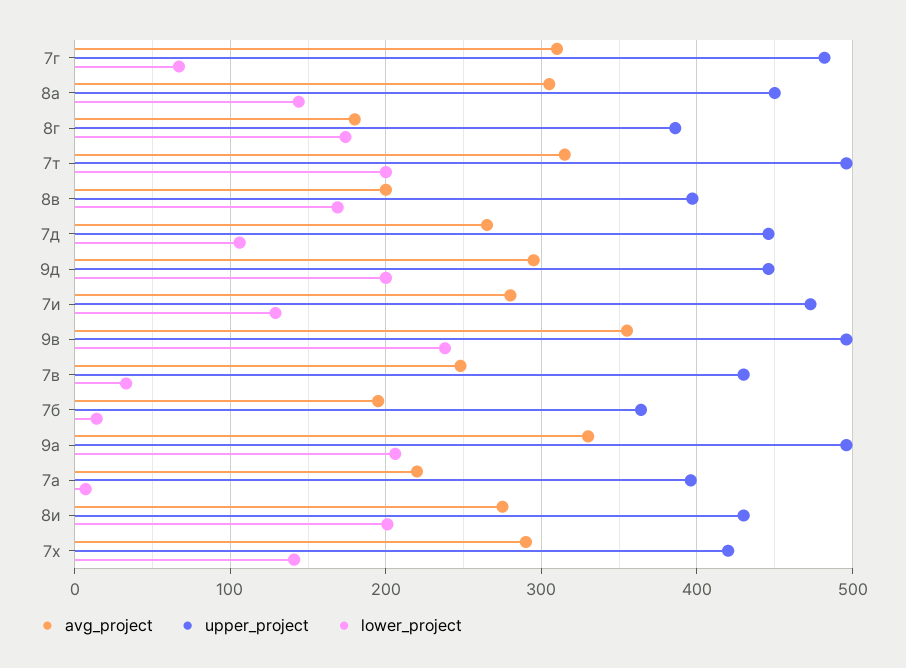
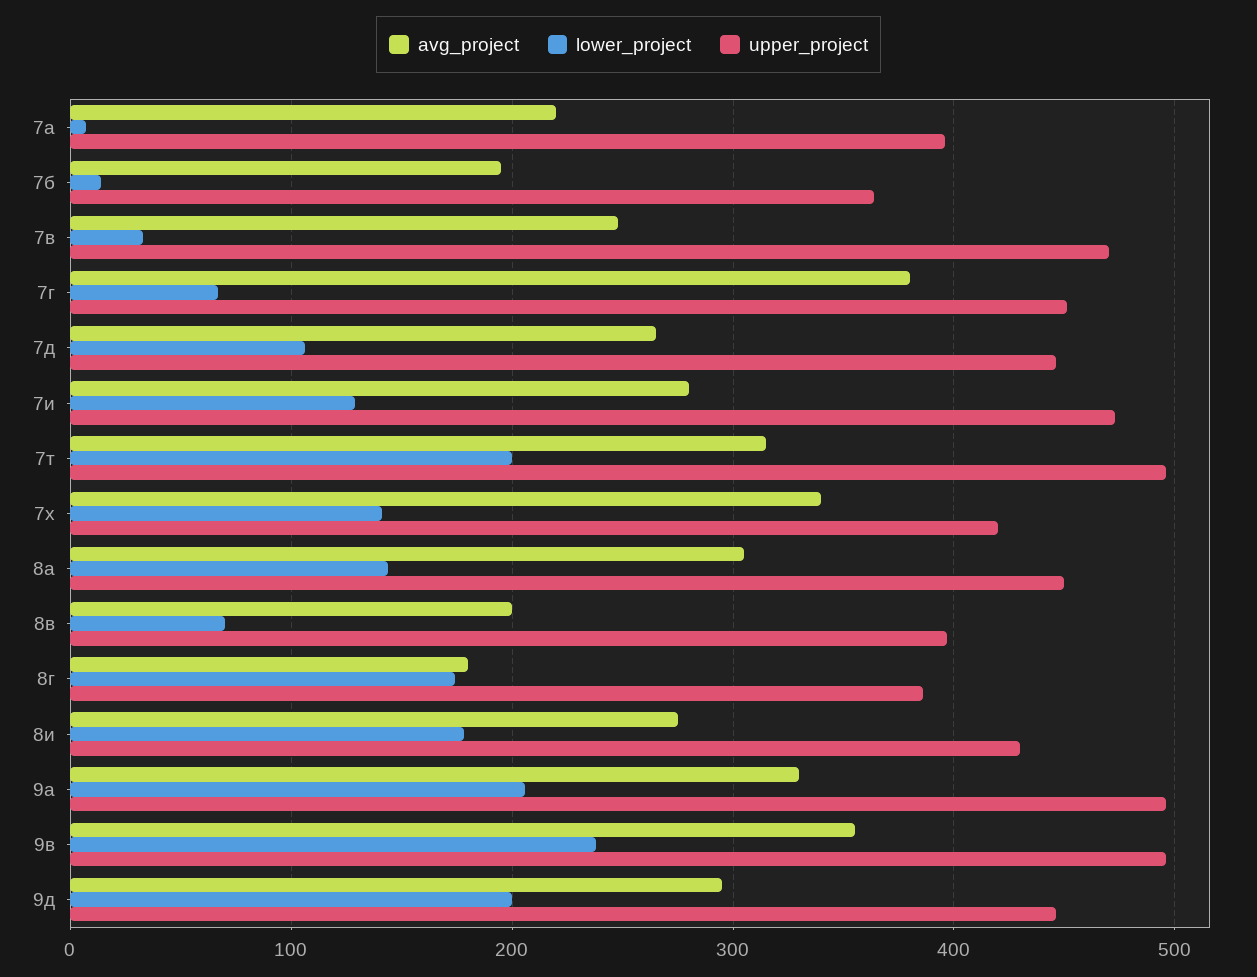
  {
    "avg_project": {
-     "7г": 310,
+     "7г": 380,
      "8а": 310,
      "8г": 180,
      "7т": 320,
      "8в": 200,
      "7д": 270,
      "9д": 300,
      "7и": 280,
      "9в": 360,
      "7в": 250,
      "7б": 200,
      "9а": 330,
      "7а": 220,
      "8и": 280,
-     "7х": 290
+     "7х": 340
    },
    "upper_project": {
-     "7г": 480,
+     "7г": 450,
      "8а": 450,
      "8г": 390,
      "7т": 500,
      "8в": 400,
      "7д": 450,
      "9д": 450,
      "7и": 470,
      "9в": 500,
-     "7в": 430,
+     "7в": 470,
      "7б": 360,
      "9а": 500,
      "7а": 400,
      "8и": 430,
      "7х": 420
    },
    "lower_project": {
      "7г": 70,
      "8а": 140,
      "8г": 170,
      "7т": 200,
-     "8в": 170,
+     "8в": 70,
      "7д": 110,
      "9д": 200,
      "7и": 130,
      "9в": 240,
      "7в": 30,
      "7б": 10,
      "9а": 210,
      "7а": 10,
-     "8и": 200,
+     "8и": 180,
      "7х": 140
    }
  }

